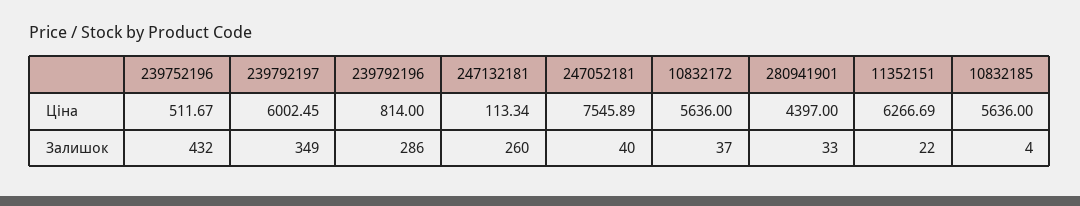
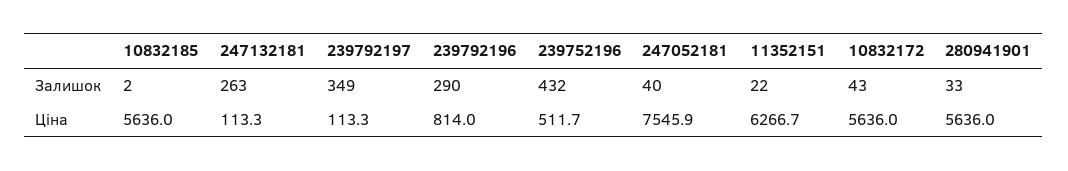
  {
    "239752196": {
      "Ціна": 511.67,
      "Залишок": 432
    },
    "239792197": {
-     "Ціна": 6002.45,
+     "Ціна": 113.3,
      "Залишок": 349
    },
    "239792196": {
      "Ціна": 814,
-     "Залишок": 286
+     "Залишок": 290
    },
    "247132181": {
      "Ціна": 113.34,
-     "Залишок": 260
+     "Залишок": 263
    },
    "247052181": {
      "Ціна": 7545.89,
      "Залишок": 40
    },
    "10832172": {
      "Ціна": 5636,
-     "Залишок": 37
+     "Залишок": 43
    },
    "280941901": {
-     "Ціна": 4397,
+     "Ціна": 5636,
      "Залишок": 33
    },
    "11352151": {
      "Ціна": 6266.69,
      "Залишок": 22
    },
    "10832185": {
      "Ціна": 5636,
-     "Залишок": 4
+     "Залишок": 2
    }
  }

